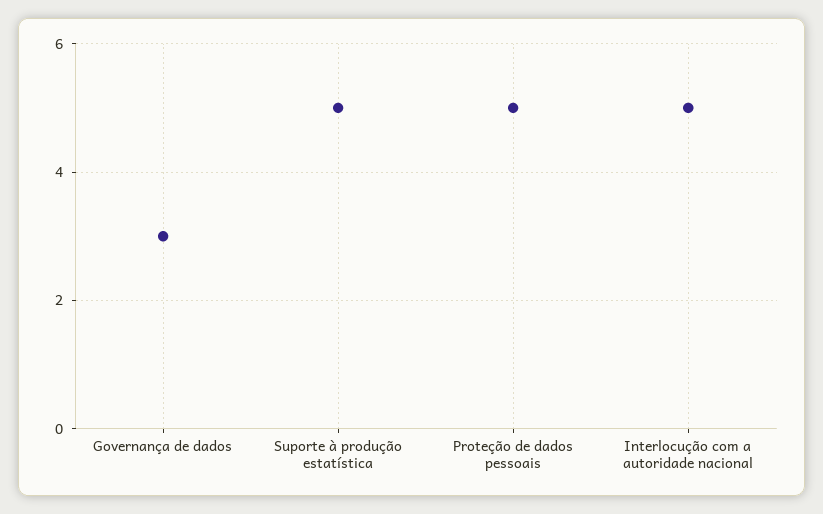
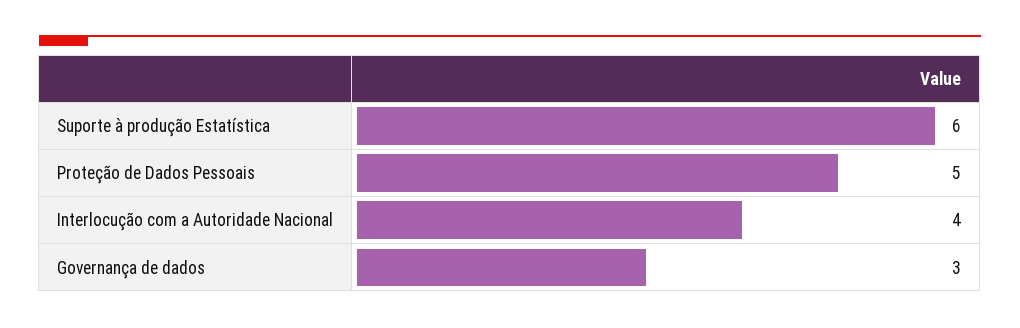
  {
    "Governança de dados": 3,
-   "Suporte à produção estatística": 5,
+   "Suporte à produção estatística": 6,
    "Proteção de dados pessoais": 5,
-   "Interlocução com a autoridade nacional": 5
+   "Interlocução com a autoridade nacional": 4
  }

